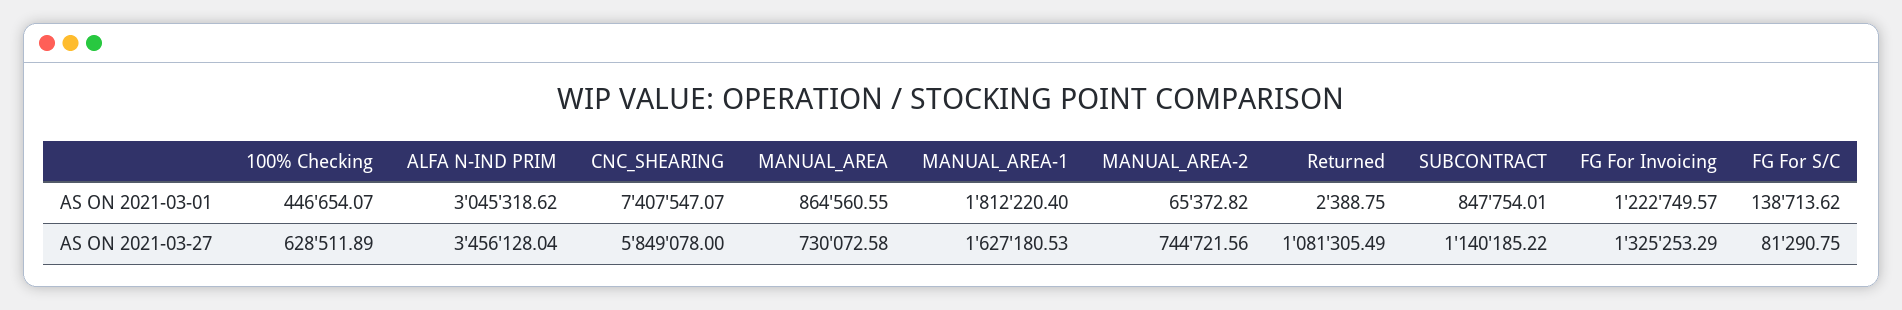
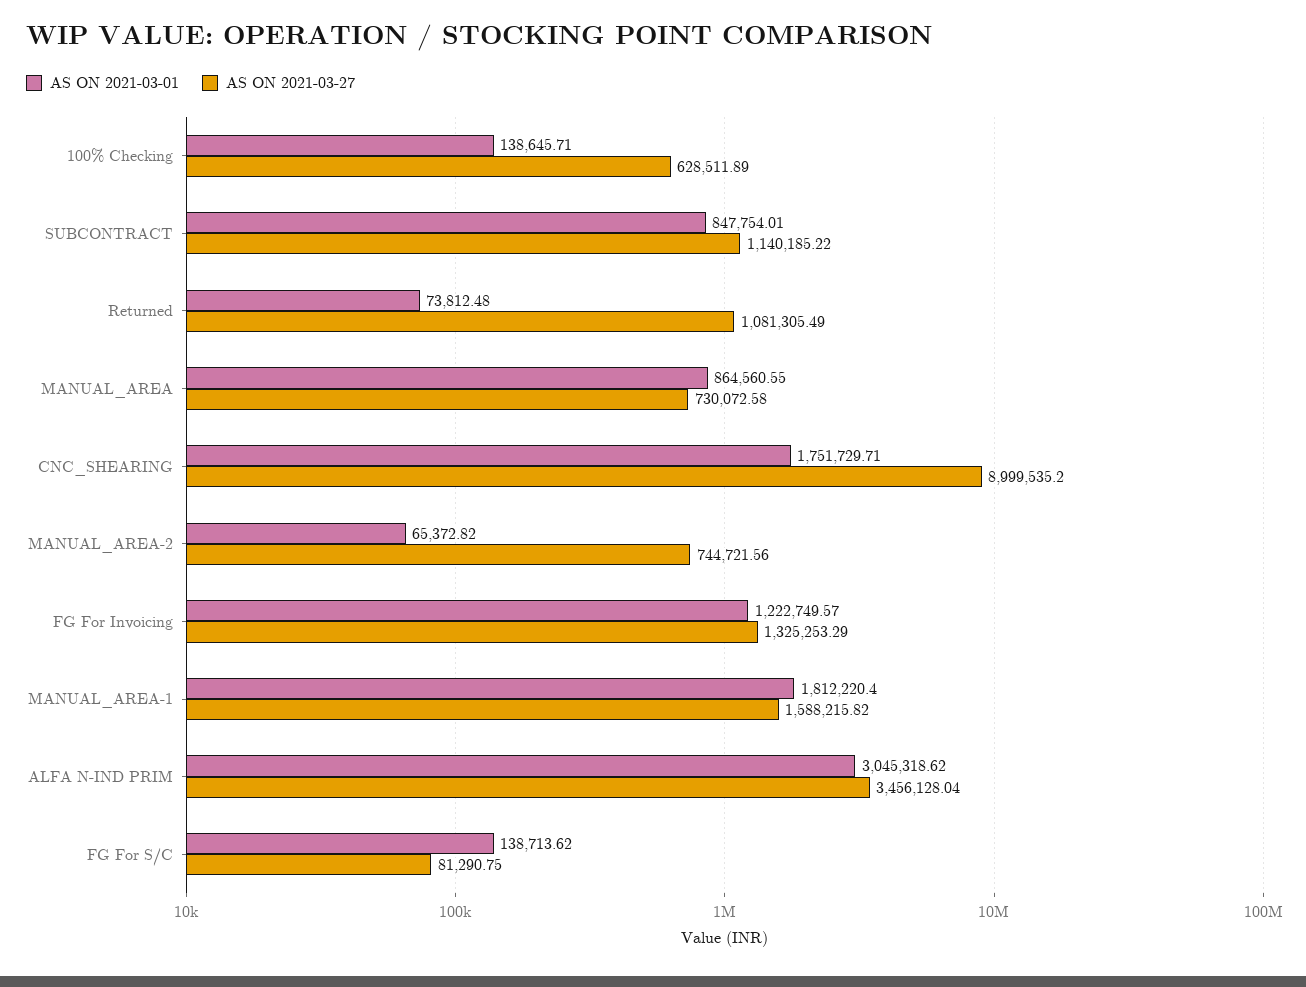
  {
    "AS ON 2021-03-01": {
-     "100% Checking": 446654.07,
+     "100% Checking": 138645.71,
      "ALFA N-IND PRIM": 3045318.62,
-     "CNC_SHEARING": 7407547.07,
+     "CNC_SHEARING": 1751729.71,
      "MANUAL_AREA": 864560.55,
      "MANUAL_AREA-1": 1812220.4,
      "MANUAL_AREA-2": 65372.82,
-     "Returned": 2388.75,
+     "Returned": 73812.48,
      "SUBCONTRACT": 847754.01,
      "FG For Invoicing": 1222749.57,
      "FG For S/C": 138713.62
    },
    "AS ON 2021-03-27": {
      "100% Checking": 628511.89,
      "ALFA N-IND PRIM": 3456128.04,
-     "CNC_SHEARING": 5849078,
+     "CNC_SHEARING": 8999535.2,
      "MANUAL_AREA": 730072.58,
-     "MANUAL_AREA-1": 1627180.53,
+     "MANUAL_AREA-1": 1588215.82,
      "MANUAL_AREA-2": 744721.56,
      "Returned": 1081305.49,
      "SUBCONTRACT": 1140185.22,
      "FG For Invoicing": 1325253.29,
      "FG For S/C": 81290.75
    }
  }

